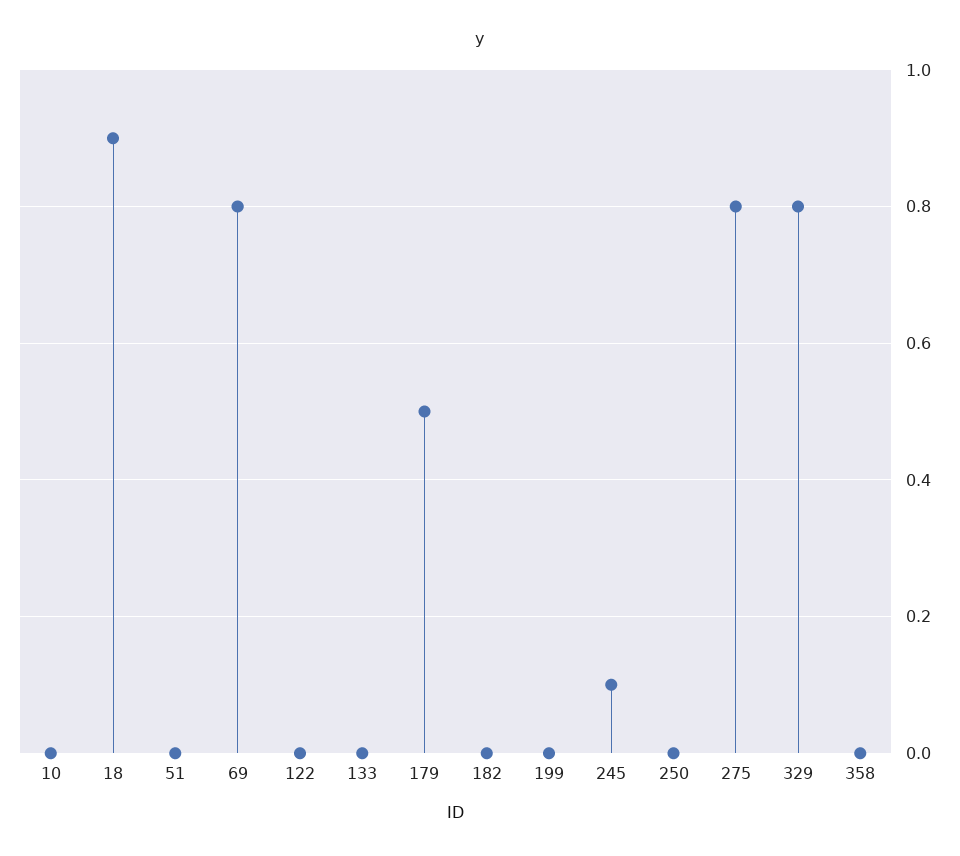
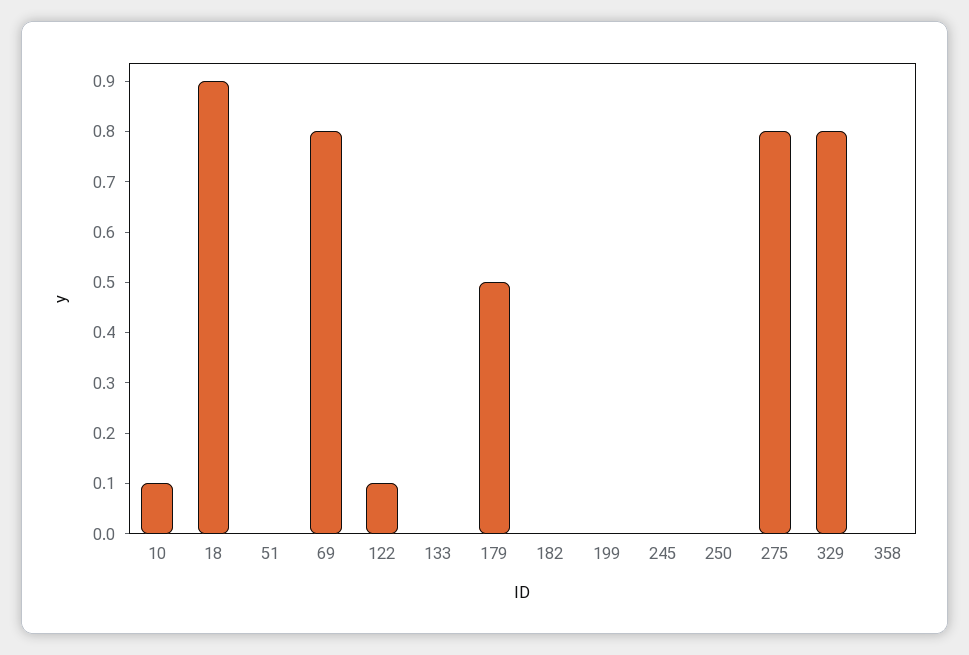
  {
-   "10": 0,
+   "10": 0.1,
    "18": 0.9,
    "51": 0,
    "69": 0.8,
-   "122": 0,
+   "122": 0.1,
    "133": 0,
    "179": 0.5,
    "182": 0,
    "199": 0,
-   "245": 0.1,
+   "245": 0,
    "250": 0,
    "275": 0.8,
    "329": 0.8,
    "358": 0
  }

